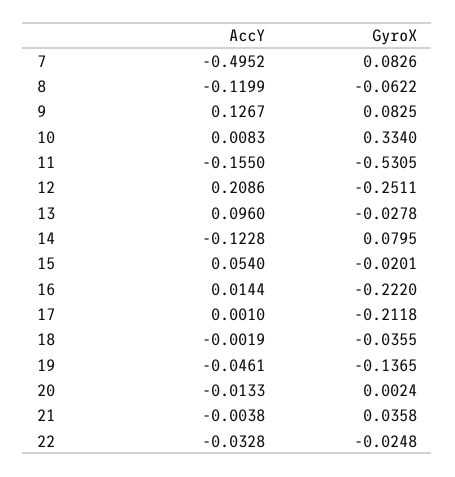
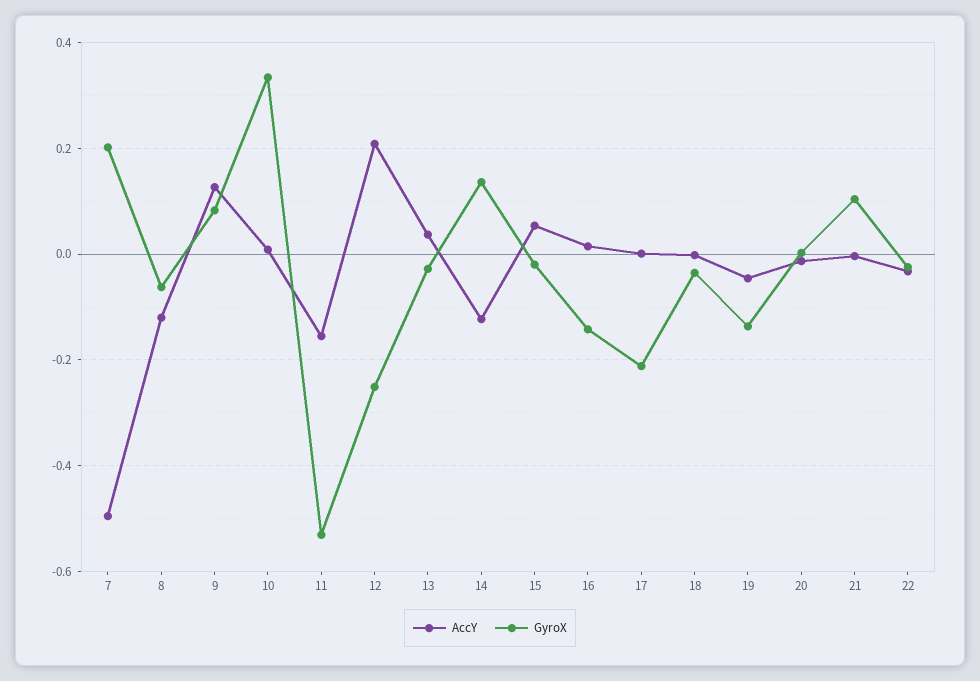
  {
    "AccY": {
      "7": -0.4952,
      "8": -0.1199,
      "9": 0.1267,
      "10": 0.0083,
      "11": -0.155,
      "12": 0.2086,
-     "13": 0.096,
+     "13": 0.04,
      "14": -0.1228,
      "15": 0.054,
      "16": 0.0144,
      "17": 0.001,
      "18": -0.0019,
      "19": -0.0461,
      "20": -0.0133,
      "21": -0.0038,
      "22": -0.0328
    },
    "GyroX": {
-     "7": 0.0826,
+     "7": 0.2,
      "8": -0.0622,
      "9": 0.0825,
      "10": 0.334,
      "11": -0.5305,
      "12": -0.2511,
      "13": -0.0278,
-     "14": 0.0795,
+     "14": 0.14,
      "15": -0.0201,
-     "16": -0.222,
+     "16": -0.14,
      "17": -0.2118,
      "18": -0.0355,
      "19": -0.1365,
      "20": 0.0024,
-     "21": 0.0358,
+     "21": 0.1,
      "22": -0.0248
    }
  }

